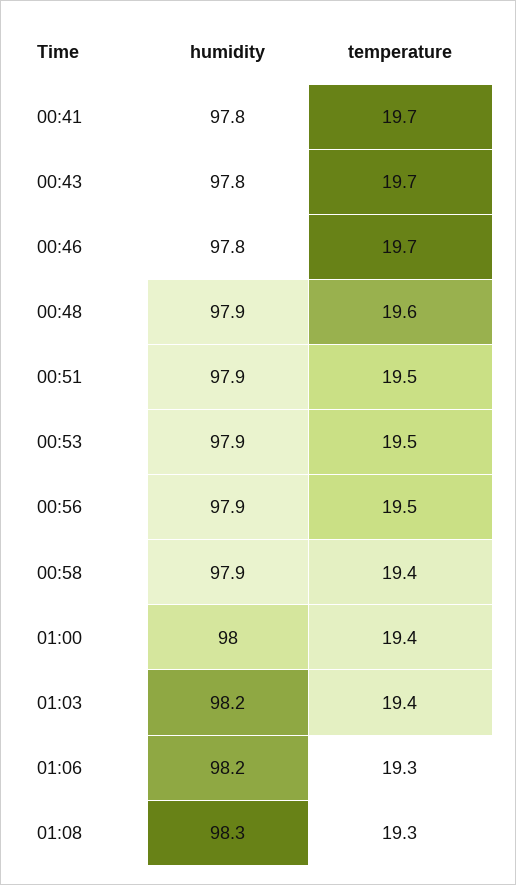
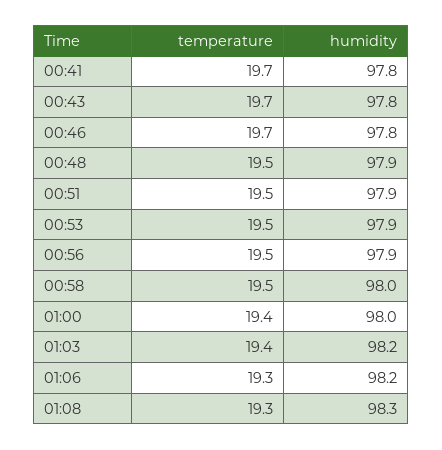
  {
    "humidity": {
      "00:41": 97.8,
      "00:43": 97.8,
      "00:46": 97.8,
      "00:48": 97.9,
      "00:51": 97.9,
      "00:53": 97.9,
      "00:56": 97.9,
-     "00:58": 97.9,
+     "00:58": 98,
      "01:00": 98,
      "01:03": 98.2,
      "01:06": 98.2,
      "01:08": 98.3
    },
    "temperature": {
      "00:41": 19.7,
      "00:43": 19.7,
      "00:46": 19.7,
-     "00:48": 19.6,
+     "00:48": 19.5,
      "00:51": 19.5,
      "00:53": 19.5,
      "00:56": 19.5,
-     "00:58": 19.4,
+     "00:58": 19.5,
      "01:00": 19.4,
      "01:03": 19.4,
      "01:06": 19.3,
      "01:08": 19.3
    }
  }

